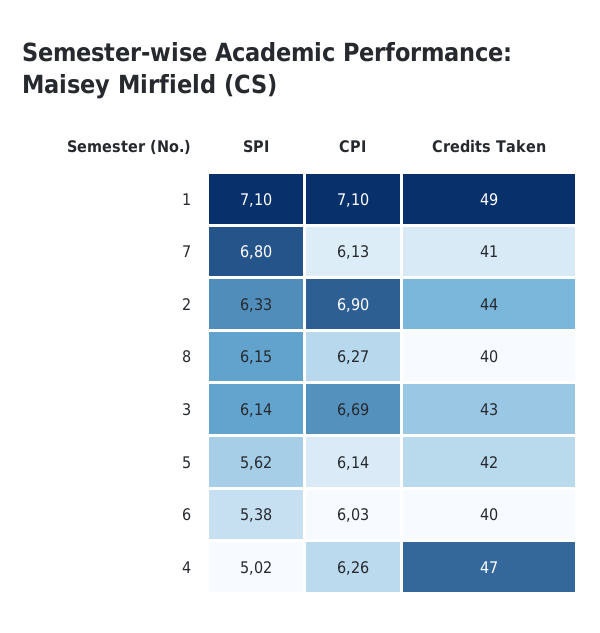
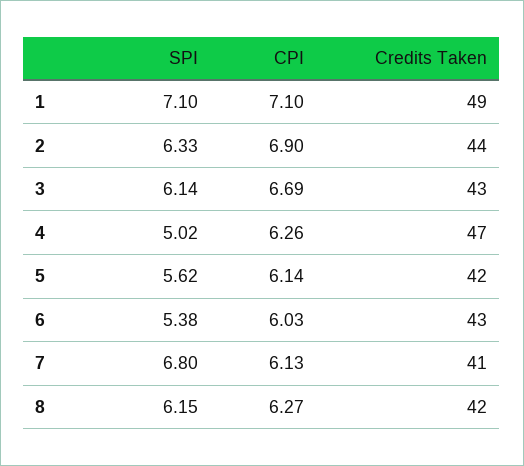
  {
    "SPI": {
      "1": 7.1,
      "7": 6.8,
      "2": 6.33,
      "8": 6.15,
      "3": 6.14,
      "5": 5.62,
      "6": 5.38,
      "4": 5.02
    },
    "CPI": {
      "1": 7.1,
      "7": 6.13,
      "2": 6.9,
      "8": 6.27,
      "3": 6.69,
      "5": 6.14,
      "6": 6.03,
      "4": 6.26
    },
    "Credits Taken": {
      "1": 49,
      "7": 41,
      "2": 44,
-     "8": 40,
+     "8": 42,
      "3": 43,
      "5": 42,
-     "6": 40,
+     "6": 43,
      "4": 47
    }
  }

